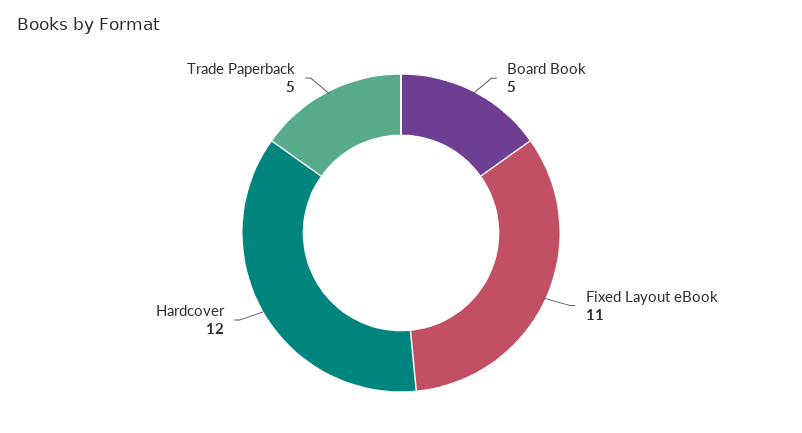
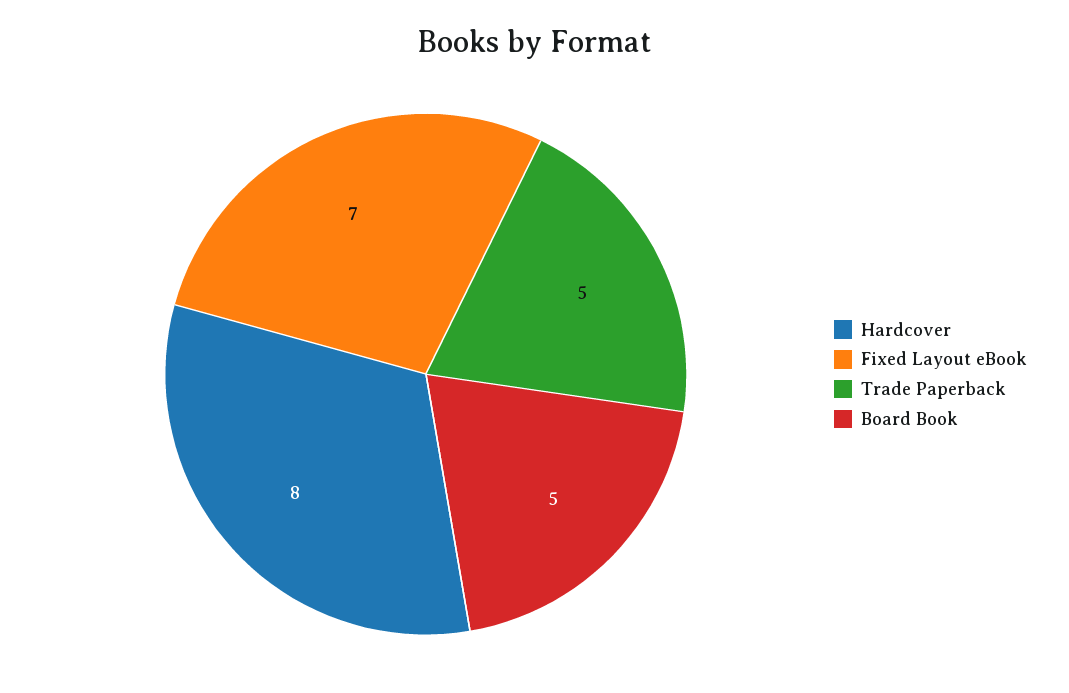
  {
    "Board Book": 5,
-   "Fixed Layout eBook": 11,
+   "Fixed Layout eBook": 7,
-   "Hardcover": 12,
+   "Hardcover": 8,
    "Trade Paperback": 5
  }

